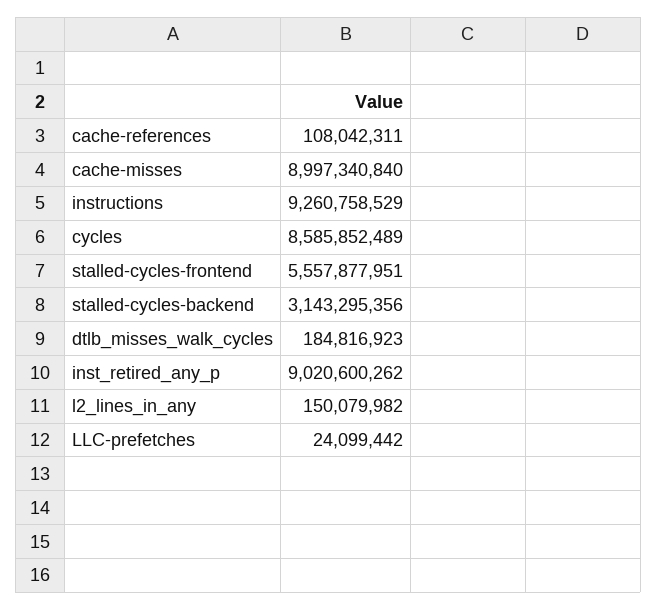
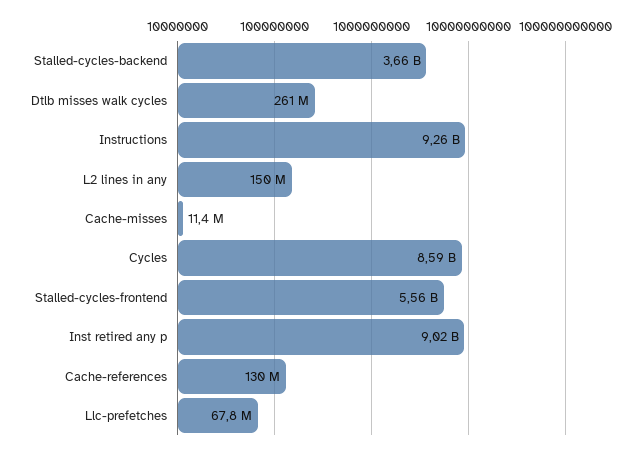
  {
-   "cache-references": 108042311,
+   "cache-references": 130000000,
-   "cache-misses": 8997340840,
+   "cache-misses": 11400000,
    "instructions": 9260758529,
    "cycles": 8585852489,
    "stalled-cycles-frontend": 5557877951,
-   "stalled-cycles-backend": 3143295356,
+   "stalled-cycles-backend": 3660000000,
-   "dtlb_misses_walk_cycles": 184816923,
+   "dtlb_misses_walk_cycles": 261000000,
    "inst_retired_any_p": 9020600262,
    "l2_lines_in_any": 150079982,
-   "LLC-prefetches": 24099442
+   "LLC-prefetches": 67800000
  }

